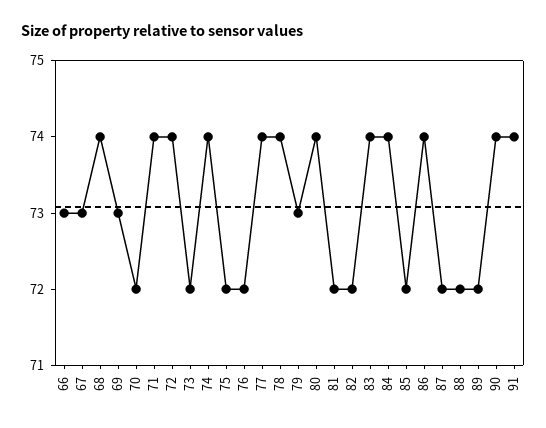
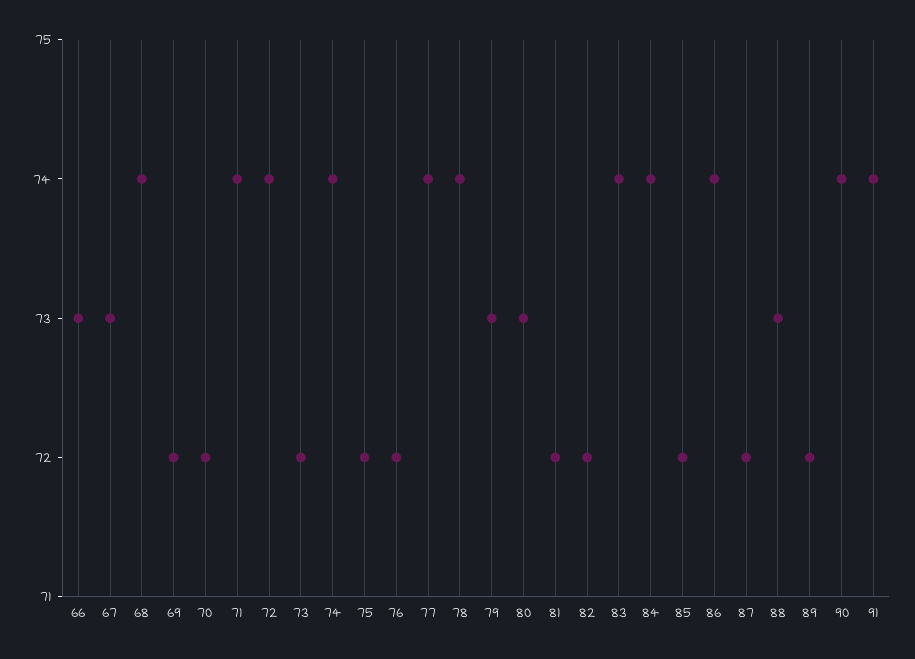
  {
    "66": 73,
    "67": 73,
    "68": 74,
-   "69": 73,
+   "69": 72,
    "70": 72,
    "71": 74,
    "72": 74,
    "73": 72,
    "74": 74,
    "75": 72,
    "76": 72,
    "77": 74,
    "78": 74,
    "79": 73,
-   "80": 74,
+   "80": 73,
    "81": 72,
    "82": 72,
    "83": 74,
    "84": 74,
    "85": 72,
    "86": 74,
    "87": 72,
-   "88": 72,
+   "88": 73,
    "89": 72,
    "90": 74,
    "91": 74
  }

